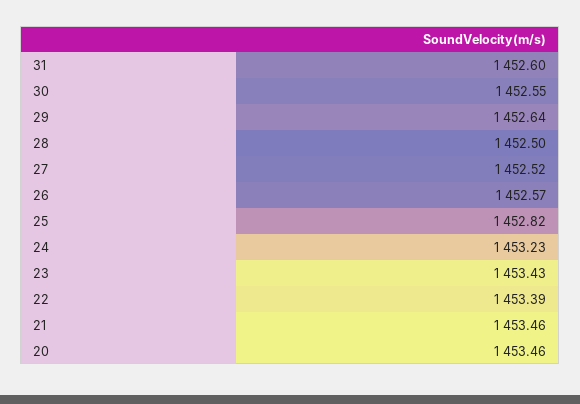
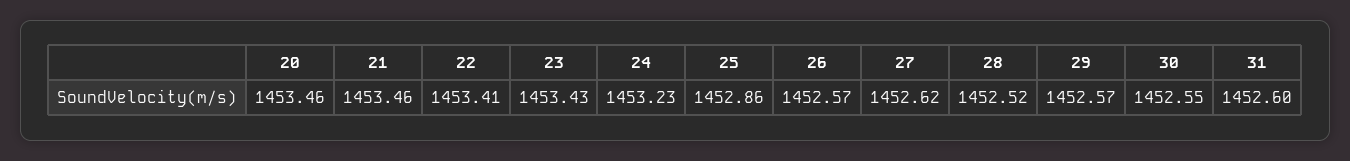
  {
    "31": 1452.6,
    "30": 1452.55,
-   "29": 1452.64,
+   "29": 1452.57,
-   "28": 1452.5,
+   "28": 1452.52,
-   "27": 1452.52,
+   "27": 1452.62,
    "26": 1452.57,
-   "25": 1452.82,
+   "25": 1452.86,
    "24": 1453.23,
    "23": 1453.43,
-   "22": 1453.39,
+   "22": 1453.41,
    "21": 1453.46,
    "20": 1453.46
  }

